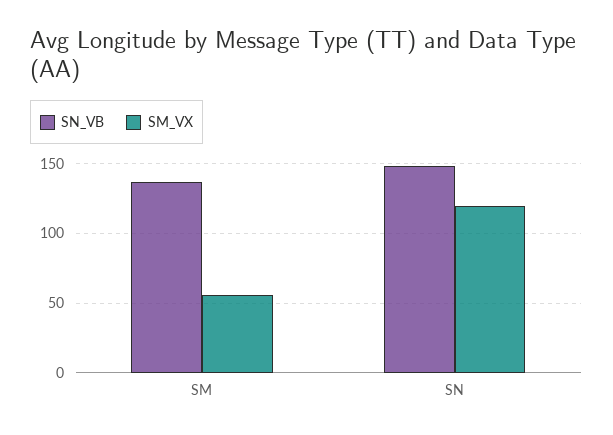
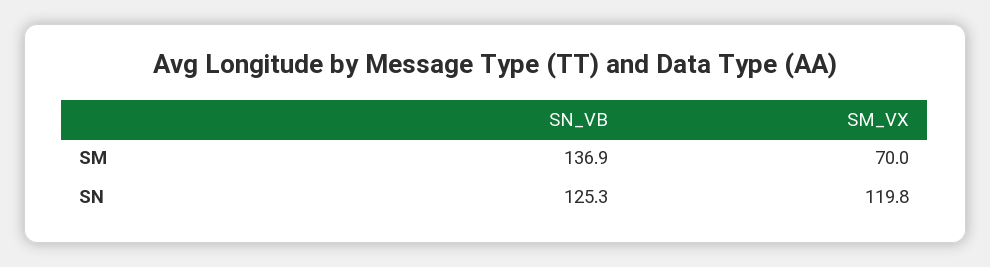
  {
    "SN_VB": {
      "SM": 136.9,
-     "SN": 150
+     "SN": 125.3
    },
    "SM_VX": {
-     "SM": 55,
+     "SM": 70,
      "SN": 119.8
    }
  }

